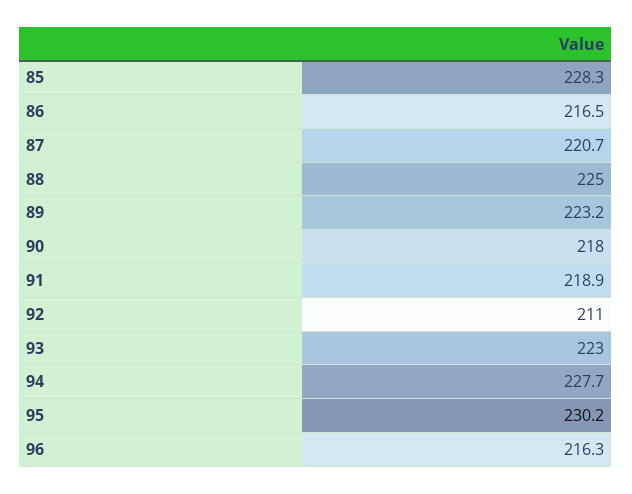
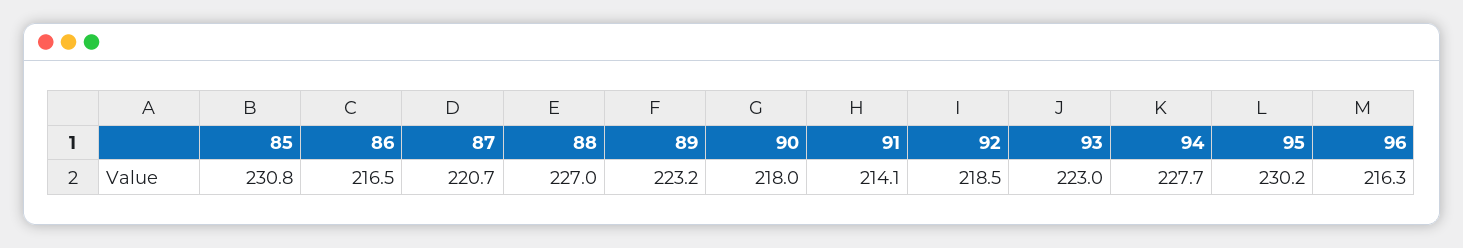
  {
-   "85": 228.3,
+   "85": 230.8,
    "86": 216.5,
    "87": 220.7,
-   "88": 225,
+   "88": 227,
    "89": 223.2,
    "90": 218,
-   "91": 218.9,
+   "91": 214.1,
-   "92": 211,
+   "92": 218.5,
    "93": 223,
    "94": 227.7,
    "95": 230.2,
    "96": 216.3
  }

